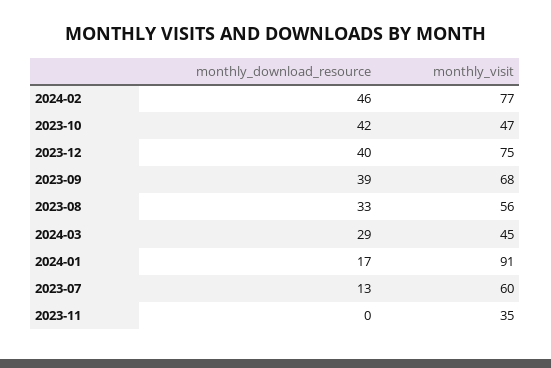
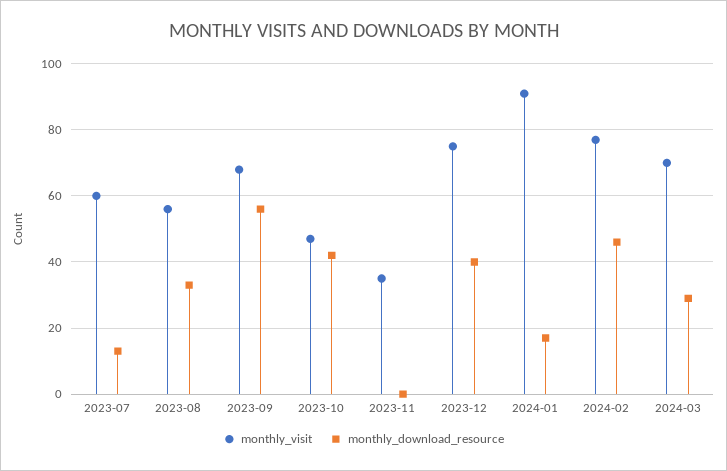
  {
    "monthly_download_resource": {
      "2024-02": 46,
      "2023-10": 42,
      "2023-12": 40,
-     "2023-09": 39,
+     "2023-09": 55,
      "2023-08": 33,
      "2024-03": 29,
      "2024-01": 17,
      "2023-07": 13,
      "2023-11": 0
    },
    "monthly_visit": {
      "2024-02": 77,
      "2023-10": 47,
      "2023-12": 75,
      "2023-09": 68,
      "2023-08": 56,
-     "2024-03": 45,
+     "2024-03": 70,
      "2024-01": 91,
      "2023-07": 60,
      "2023-11": 35
    }
  }

